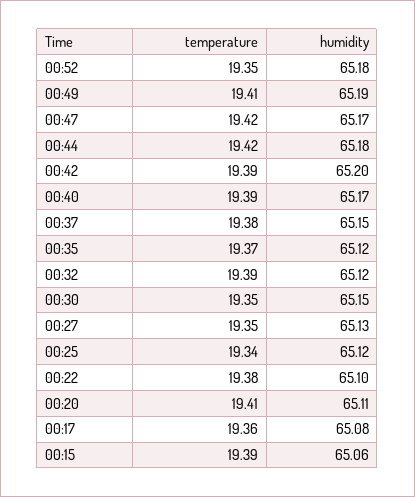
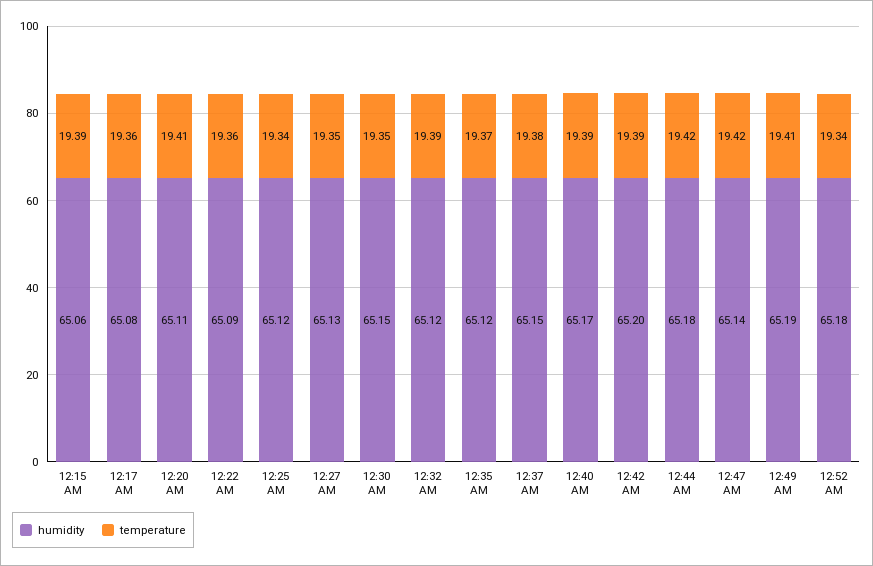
  {
    "temperature": {
-     "00:52": 19.35,
+     "00:52": 19.34,
      "00:49": 19.41,
      "00:47": 19.42,
      "00:44": 19.42,
      "00:42": 19.39,
      "00:40": 19.39,
      "00:37": 19.38,
      "00:35": 19.37,
      "00:32": 19.39,
      "00:30": 19.35,
      "00:27": 19.35,
      "00:25": 19.34,
-     "00:22": 19.38,
+     "00:22": 19.36,
      "00:20": 19.41,
      "00:17": 19.36,
      "00:15": 19.39
    },
    "humidity": {
      "00:52": 65.18,
      "00:49": 65.19,
-     "00:47": 65.17,
+     "00:47": 65.14,
      "00:44": 65.18,
      "00:42": 65.2,
      "00:40": 65.17,
      "00:37": 65.15,
      "00:35": 65.12,
      "00:32": 65.12,
      "00:30": 65.15,
      "00:27": 65.13,
      "00:25": 65.12,
-     "00:22": 65.1,
+     "00:22": 65.09,
      "00:20": 65.11,
      "00:17": 65.08,
      "00:15": 65.06
    }
  }

